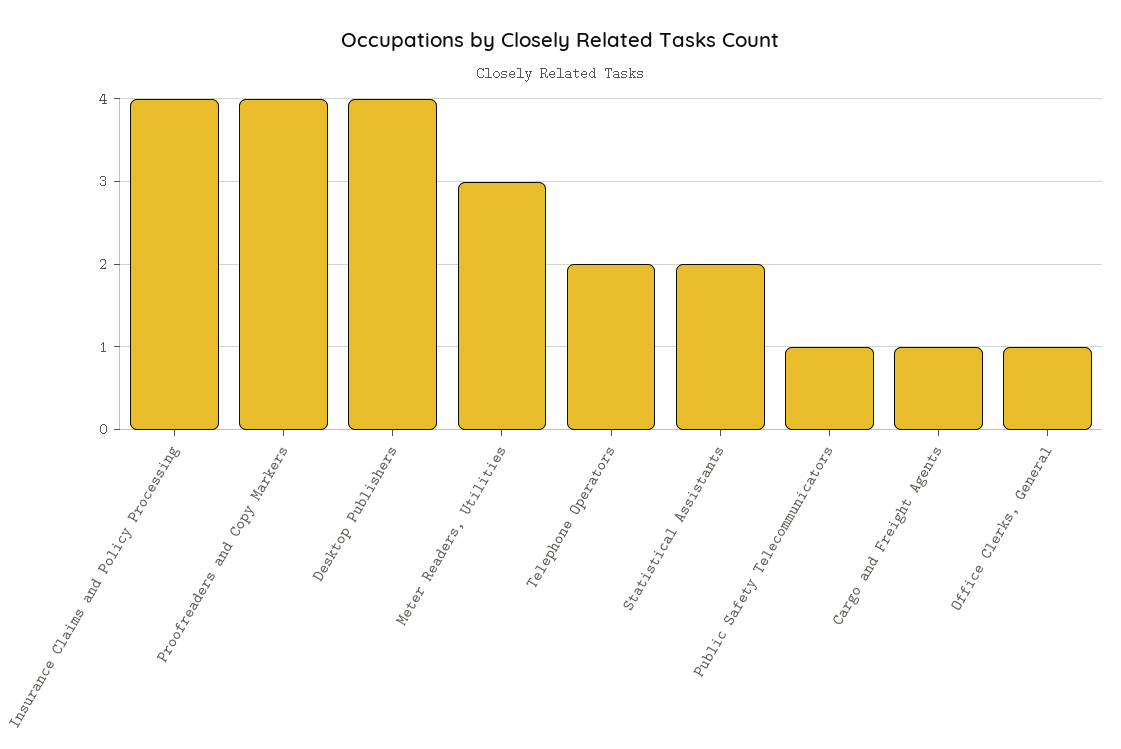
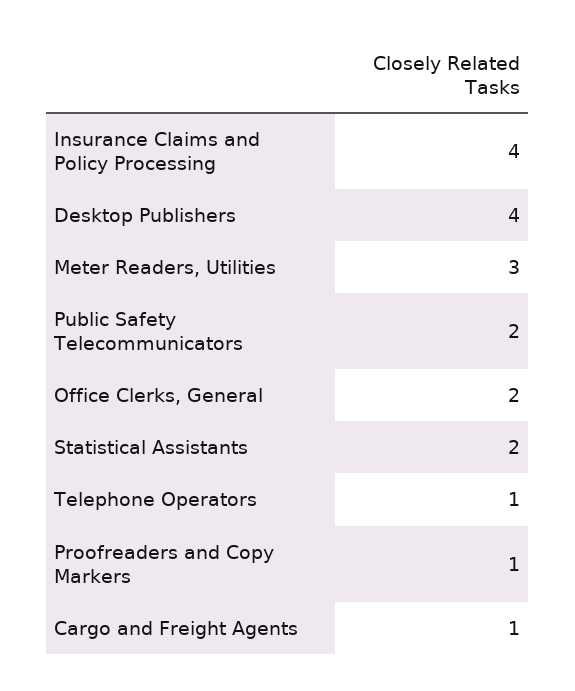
  {
    "Insurance Claims and Policy Processing": 4,
-   "Proofreaders and Copy Markers": 4,
+   "Proofreaders and Copy Markers": 1,
    "Desktop Publishers": 4,
    "Meter Readers, Utilities": 3,
-   "Telephone Operators": 2,
+   "Telephone Operators": 1,
    "Statistical Assistants": 2,
-   "Public Safety Telecommunicators": 1,
+   "Public Safety Telecommunicators": 2,
    "Cargo and Freight Agents": 1,
-   "Office Clerks, General": 1
+   "Office Clerks, General": 2
  }

